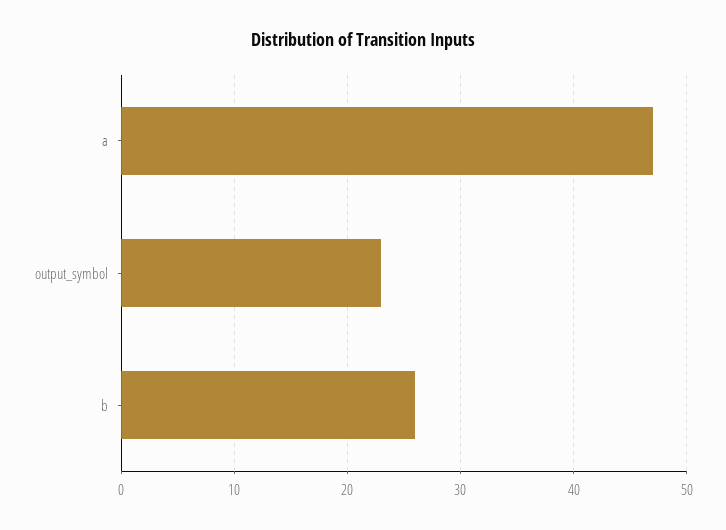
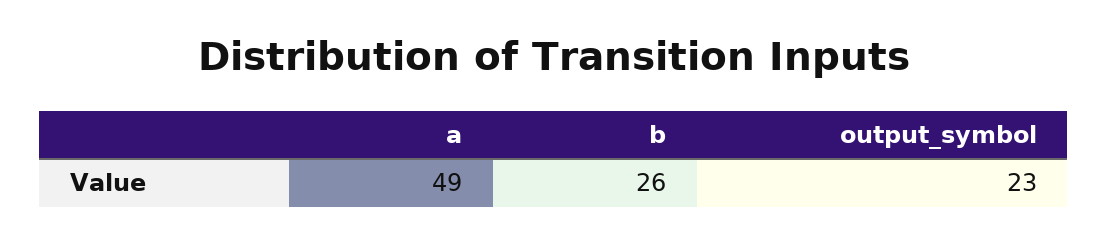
  {
-   "a": 47,
+   "a": 49,
    "output_symbol": 23,
    "b": 26
  }

